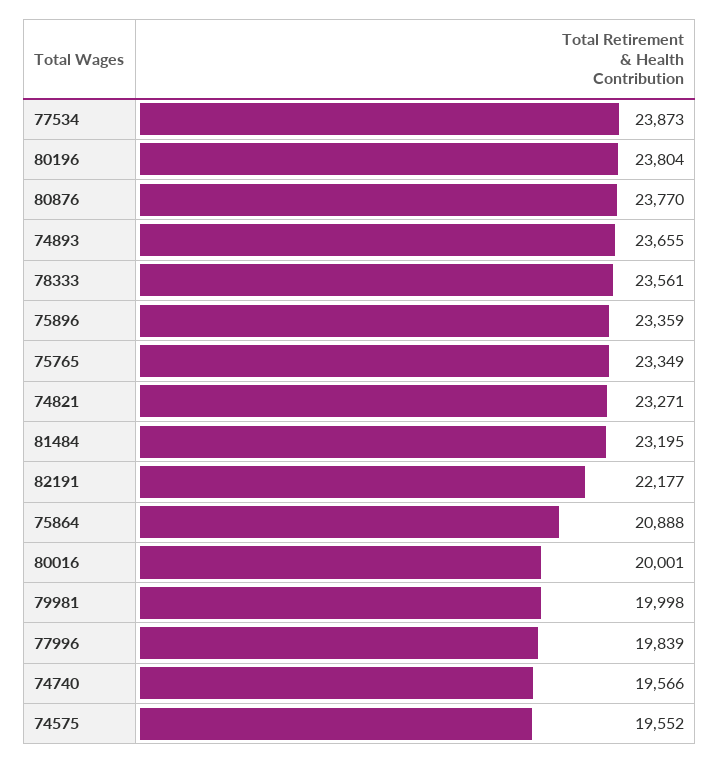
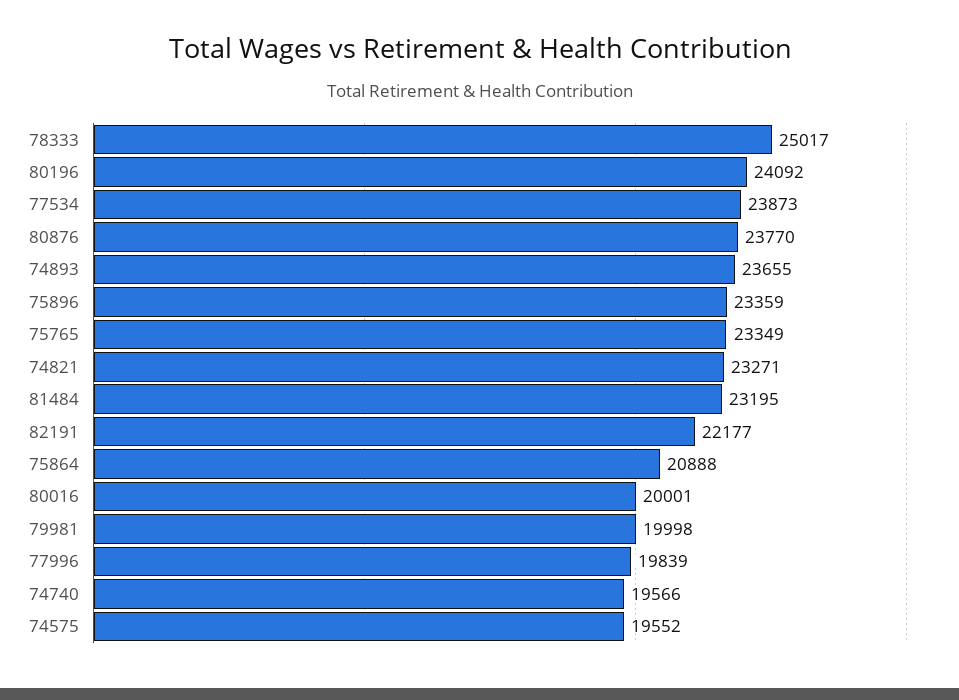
  {
    "77534": 23873,
-   "80196": 23804,
+   "80196": 24092,
    "80876": 23770,
    "74893": 23655,
-   "78333": 23561,
+   "78333": 25017,
    "75896": 23359,
    "75765": 23349,
    "74821": 23271,
    "81484": 23195,
    "82191": 22177,
    "75864": 20888,
    "80016": 20001,
    "79981": 19998,
    "77996": 19839,
    "74740": 19566,
    "74575": 19552
  }

